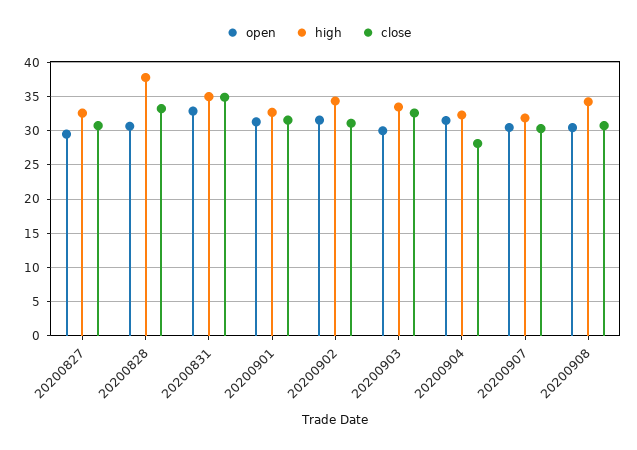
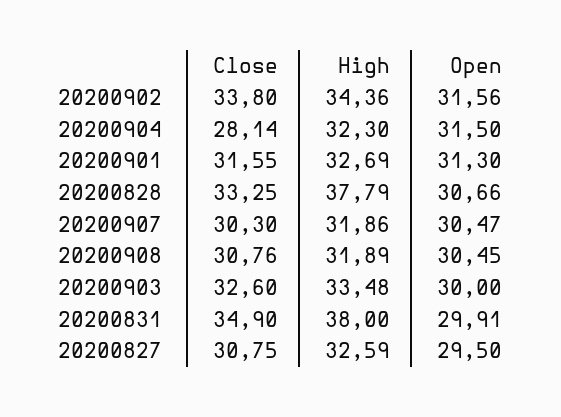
  {
    "open": {
      "20200827": 29.5,
      "20200828": 30.66,
-     "20200831": 33,
+     "20200831": 29.91,
      "20200901": 31.3,
      "20200902": 31.56,
      "20200903": 30,
      "20200904": 31.5,
      "20200907": 30.47,
      "20200908": 30.45
    },
    "high": {
      "20200827": 32.59,
      "20200828": 37.79,
-     "20200831": 35,
+     "20200831": 38,
      "20200901": 32.69,
      "20200902": 34.36,
      "20200903": 33.48,
      "20200904": 32.3,
      "20200907": 31.86,
-     "20200908": 34
+     "20200908": 31.89
    },
    "close": {
      "20200827": 30.75,
      "20200828": 33.25,
      "20200831": 34.9,
      "20200901": 31.55,
-     "20200902": 31,
+     "20200902": 33.8,
      "20200903": 32.6,
      "20200904": 28.14,
      "20200907": 30.3,
      "20200908": 30.76
    }
  }

